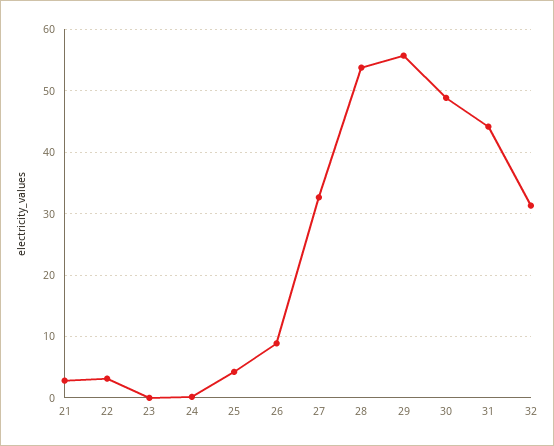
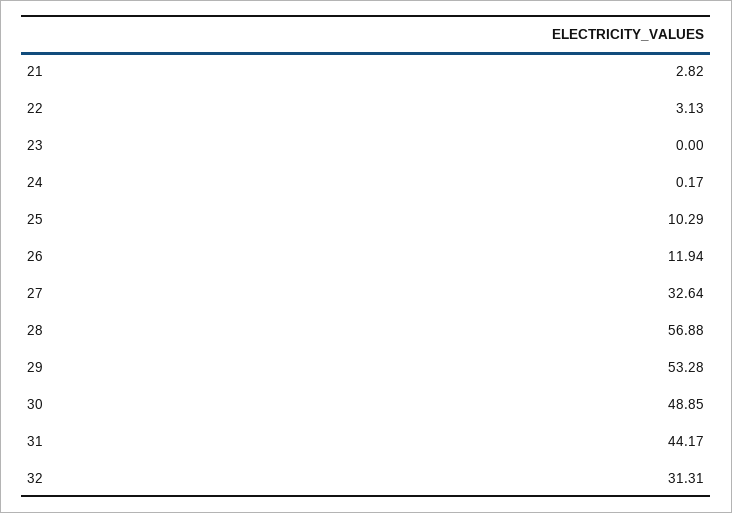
  {
    "21": 2.82,
    "22": 3.13,
    "23": 0,
    "24": 0.17,
-   "25": 4,
+   "25": 10.29,
-   "26": 9,
+   "26": 11.94,
    "27": 32.64,
-   "28": 54,
+   "28": 56.88,
-   "29": 56,
+   "29": 53.28,
    "30": 48.85,
    "31": 44.17,
    "32": 31.31
  }

